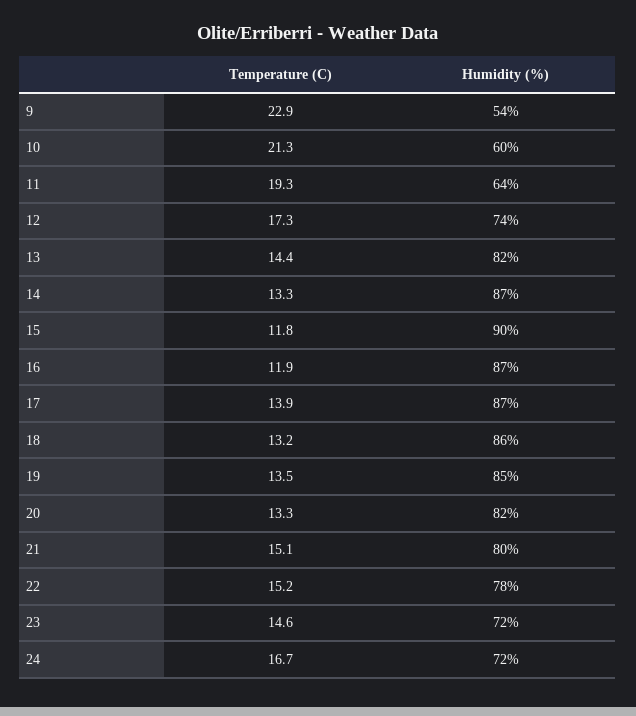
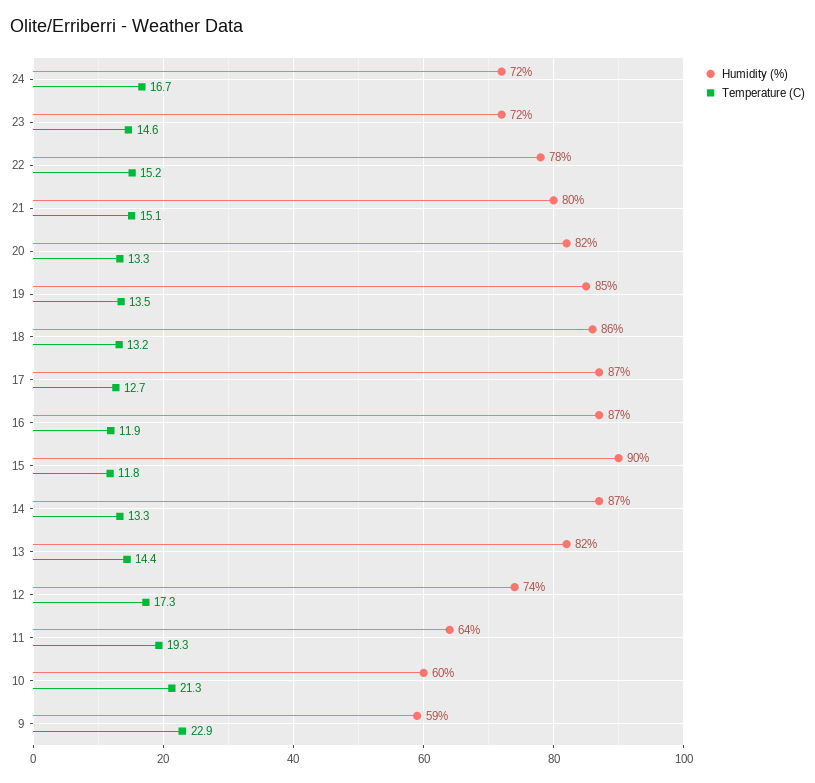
  {
    "Temperature (C)": {
      "9": 22.9,
      "10": 21.3,
      "11": 19.3,
      "12": 17.3,
      "13": 14.4,
      "14": 13.3,
      "15": 11.8,
      "16": 11.9,
-     "17": 13.9,
+     "17": 12.7,
      "18": 13.2,
      "19": 13.5,
      "20": 13.3,
      "21": 15.1,
      "22": 15.2,
      "23": 14.6,
      "24": 16.7
    },
    "Humidity (%)": {
-     "9": 54,
+     "9": 59,
      "10": 60,
      "11": 64,
      "12": 74,
      "13": 82,
      "14": 87,
      "15": 90,
      "16": 87,
      "17": 87,
      "18": 86,
      "19": 85,
      "20": 82,
      "21": 80,
      "22": 78,
      "23": 72,
      "24": 72
    }
  }

